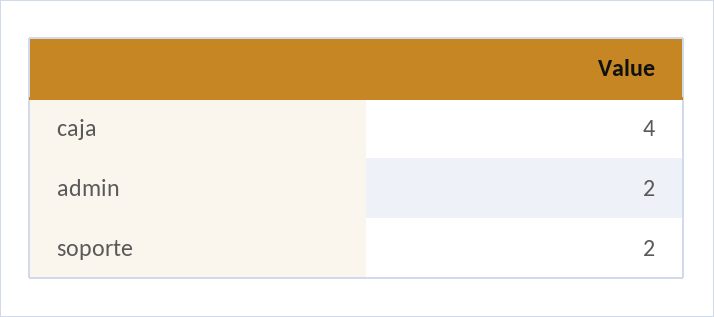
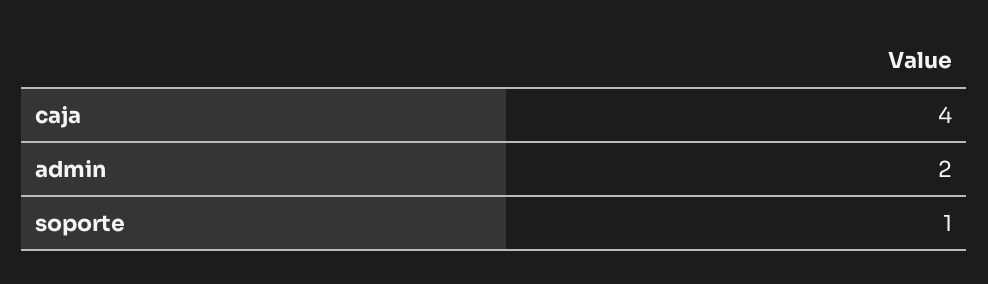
  {
    "caja": 4,
    "admin": 2,
-   "soporte": 2
+   "soporte": 1
  }

